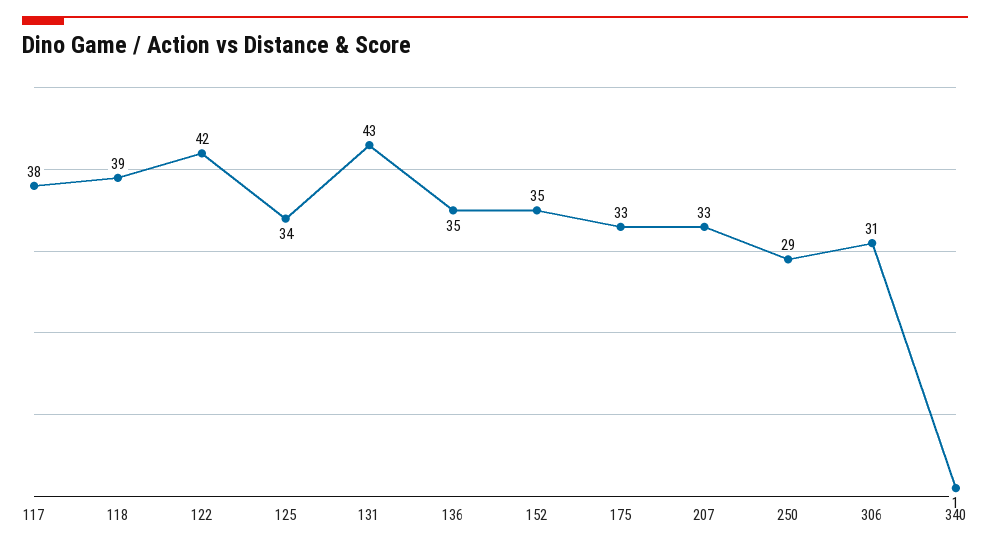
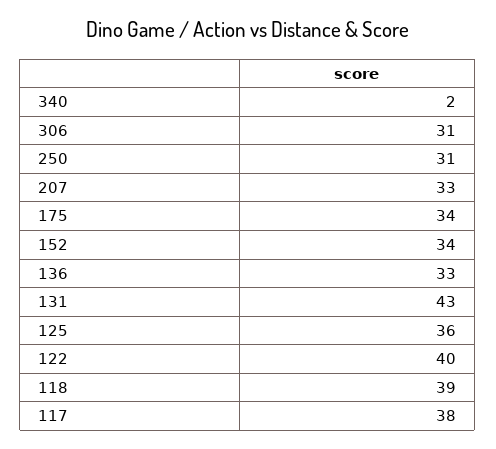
  {
    "117": 38,
    "118": 39,
-   "122": 42,
+   "122": 40,
-   "125": 34,
+   "125": 36,
    "131": 43,
-   "136": 35,
+   "136": 33,
-   "152": 35,
+   "152": 34,
-   "175": 33,
+   "175": 34,
    "207": 33,
-   "250": 29,
+   "250": 31,
    "306": 31,
-   "340": 1
+   "340": 2
  }

